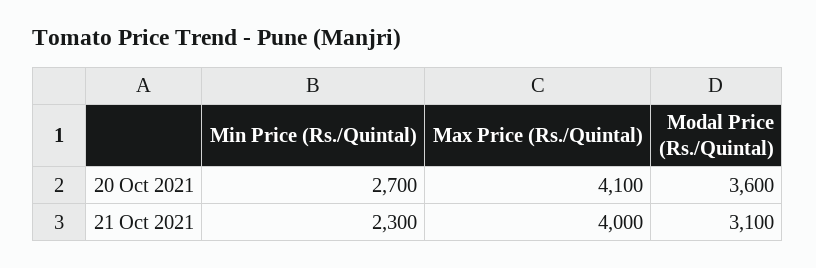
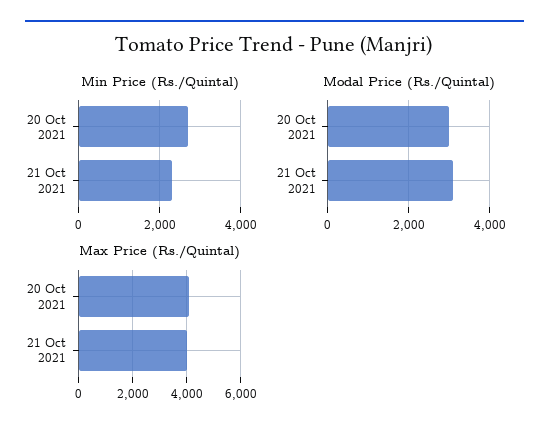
  {
    "Min Price (Rs./Quintal)": {
      "20 Oct 2021": 2700,
      "21 Oct 2021": 2300
    },
    "Max Price (Rs./Quintal)": {
      "20 Oct 2021": 4100,
      "21 Oct 2021": 4000
    },
    "Modal Price (Rs./Quintal)": {
-     "20 Oct 2021": 3600,
+     "20 Oct 2021": 3000,
      "21 Oct 2021": 3100
    }
  }

